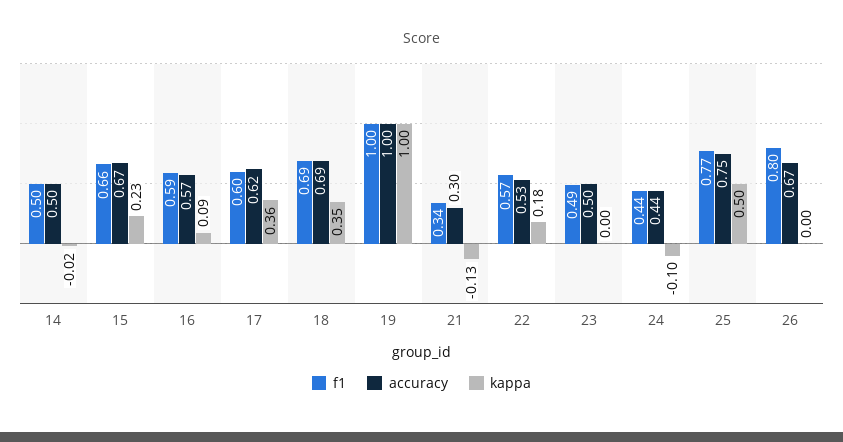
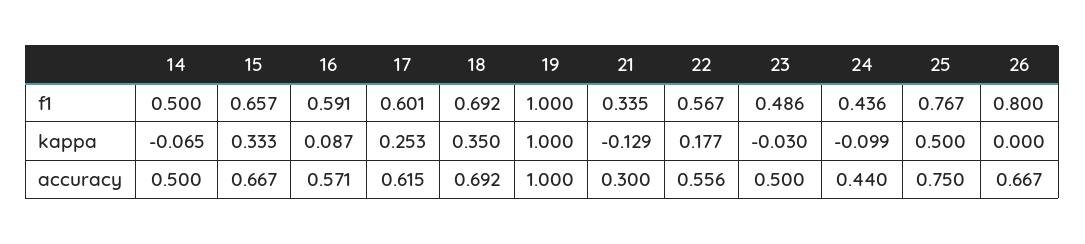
  {
    "f1": {
      "14": 0.5,
      "15": 0.657,
      "16": 0.591,
      "17": 0.601,
      "18": 0.692,
      "19": 1,
      "21": 0.335,
      "22": 0.567,
      "23": 0.486,
      "24": 0.436,
      "25": 0.767,
      "26": 0.8
    },
    "accuracy": {
      "14": 0.5,
      "15": 0.667,
      "16": 0.571,
      "17": 0.615,
      "18": 0.692,
      "19": 1,
      "21": 0.3,
-     "22": 0.53,
+     "22": 0.556,
      "23": 0.5,
      "24": 0.44,
      "25": 0.75,
      "26": 0.667
    },
    "kappa": {
-     "14": -0.02,
+     "14": -0.065,
-     "15": 0.23,
+     "15": 0.333,
      "16": 0.087,
-     "17": 0.36,
+     "17": 0.253,
      "18": 0.35,
      "19": 1,
      "21": -0.129,
      "22": 0.177,
-     "23": 0,
+     "23": -0.03,
      "24": -0.099,
      "25": 0.5,
      "26": 0
    }
  }

